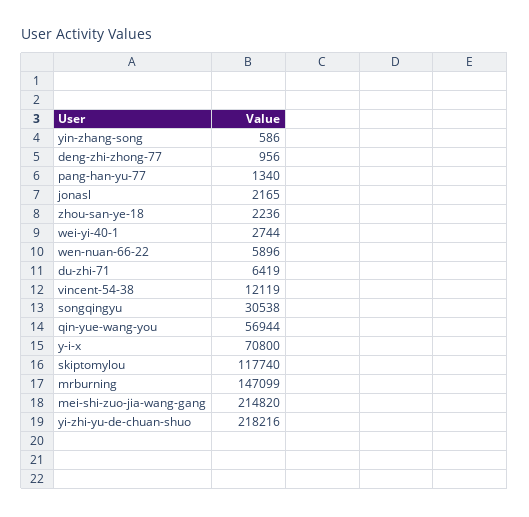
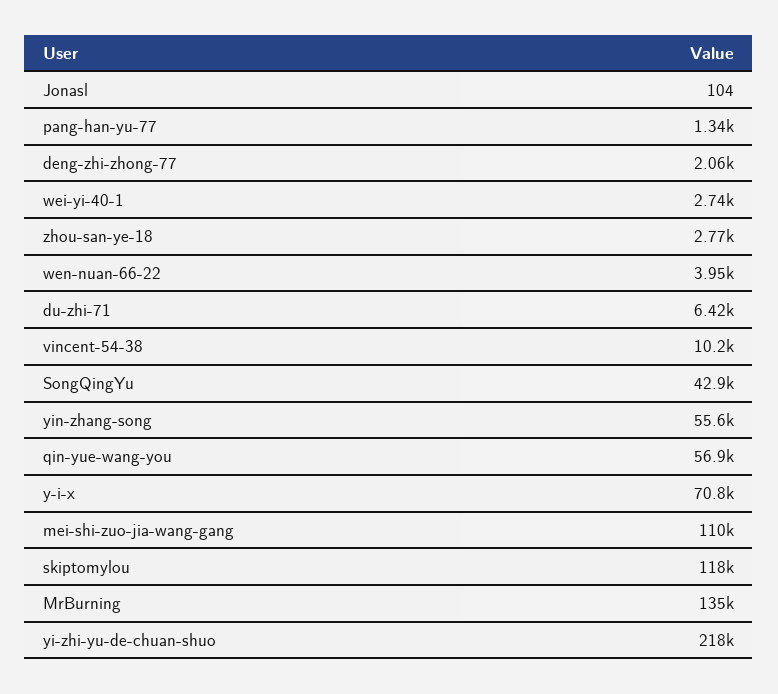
  {
-   "yin-zhang-song": 586,
+   "yin-zhang-song": 55600,
-   "deng-zhi-zhong-77": 956,
+   "deng-zhi-zhong-77": 2060,
    "pang-han-yu-77": 1340,
-   "jonasl": 2165,
+   "jonasl": 104,
-   "zhou-san-ye-18": 2236,
+   "zhou-san-ye-18": 2770,
    "wei-yi-40-1": 2744,
-   "wen-nuan-66-22": 5896,
+   "wen-nuan-66-22": 3950,
    "du-zhi-71": 6419,
-   "vincent-54-38": 12119,
+   "vincent-54-38": 10200,
-   "songqingyu": 30538,
+   "songqingyu": 42900,
    "qin-yue-wang-you": 56944,
    "y-i-x": 70800,
    "skiptomylou": 117740,
-   "mrburning": 147099,
+   "mrburning": 135000,
-   "mei-shi-zuo-jia-wang-gang": 214820,
+   "mei-shi-zuo-jia-wang-gang": 110000,
    "yi-zhi-yu-de-chuan-shuo": 218216
  }

